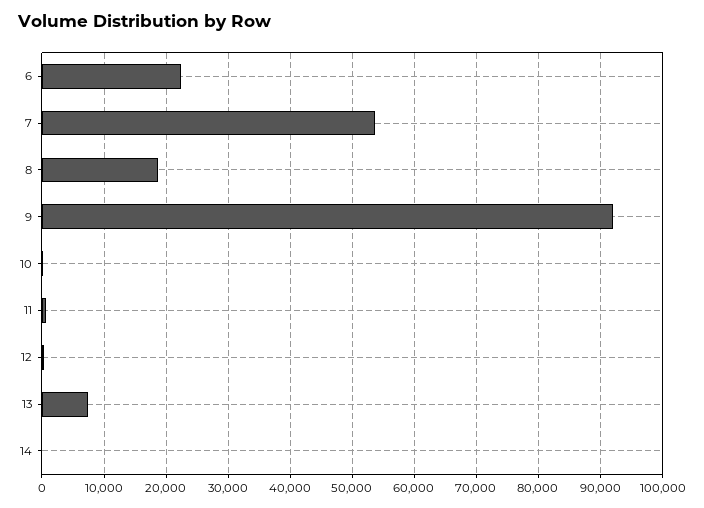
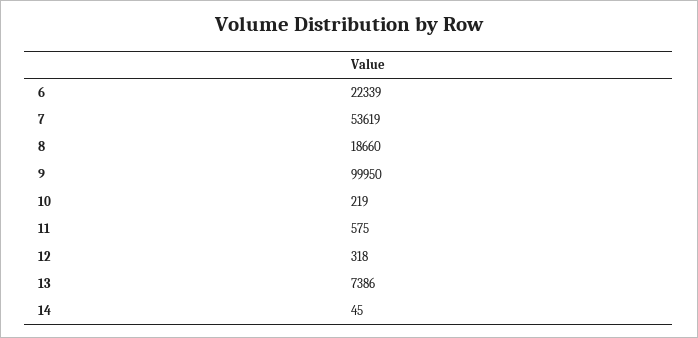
  {
    "6": 22339,
    "7": 53619,
    "8": 18660,
-   "9": 92000,
+   "9": 99950,
    "10": 219,
    "11": 575,
    "12": 318,
    "13": 7386,
    "14": 45
  }

